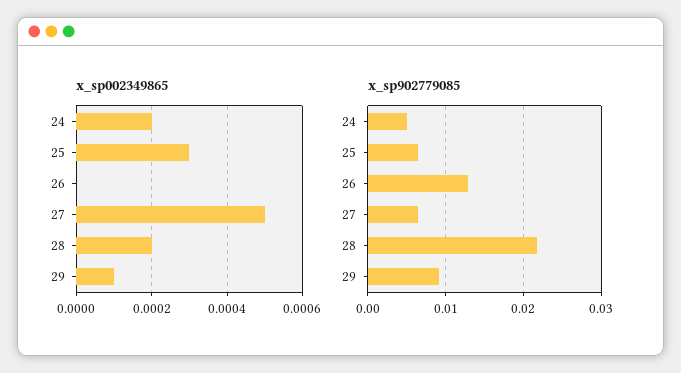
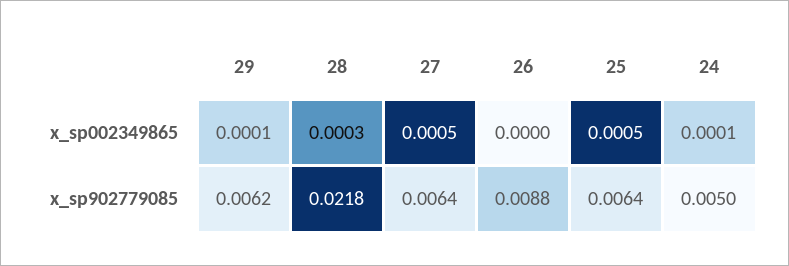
  {
    "x_sp002349865": {
-     "24": 0.0002,
+     "24": 0.0001,
-     "25": 0.0003,
+     "25": 0.0005,
      "26": 0,
      "27": 0.0005,
-     "28": 0.0002,
+     "28": 0.0003,
      "29": 0.0001
    },
    "x_sp902779085": {
      "24": 0.005,
      "25": 0.0064,
-     "26": 0.013,
+     "26": 0.0088,
      "27": 0.0064,
      "28": 0.0218,
-     "29": 0.009
+     "29": 0.0062
    }
  }

